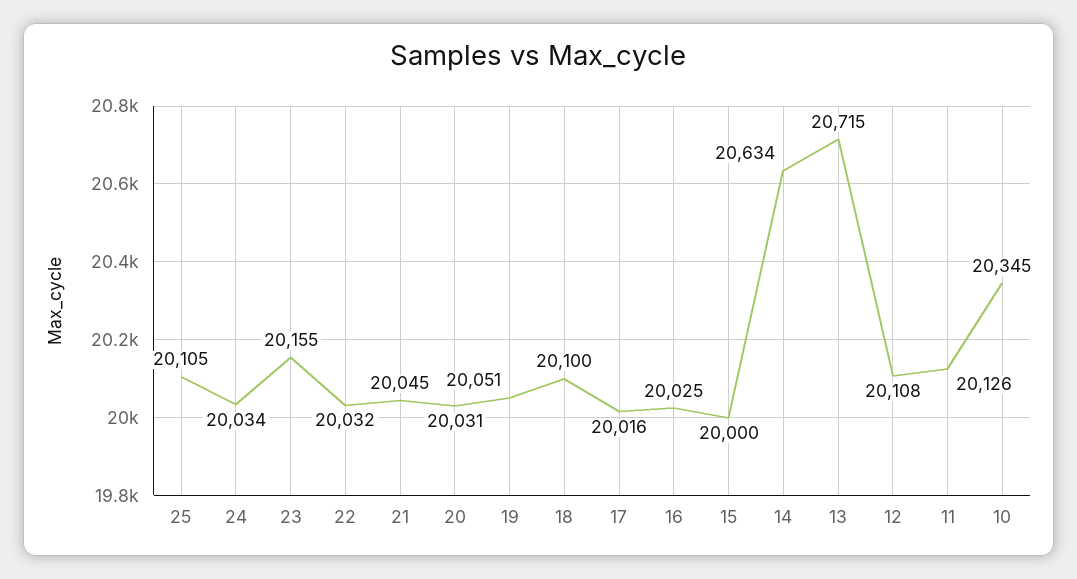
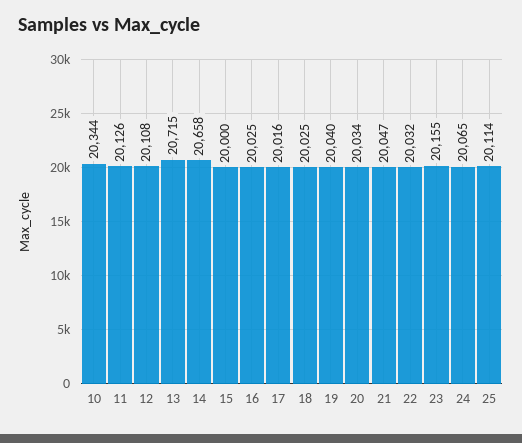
  {
-   "25": 20105,
+   "25": 20114,
-   "24": 20034,
+   "24": 20065,
    "23": 20155,
    "22": 20032,
-   "21": 20045,
+   "21": 20047,
-   "20": 20031,
+   "20": 20034,
-   "19": 20051,
+   "19": 20040,
-   "18": 20100,
+   "18": 20025,
    "17": 20016,
    "16": 20025,
    "15": 20000,
-   "14": 20634,
+   "14": 20658,
    "13": 20715,
    "12": 20108,
    "11": 20126,
-   "10": 20345
+   "10": 20344
  }

